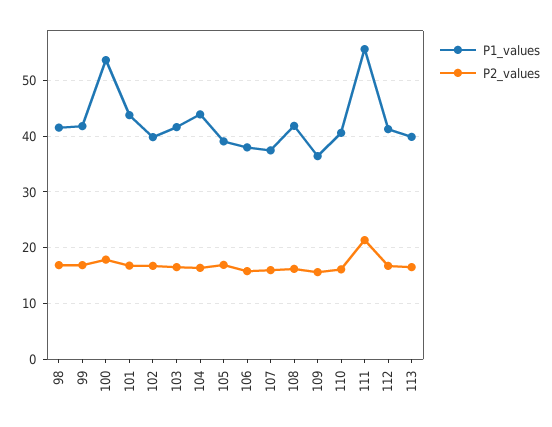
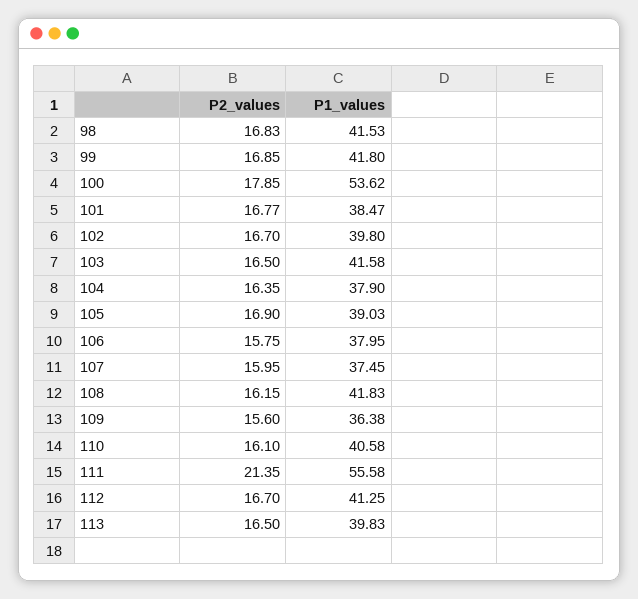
  {
    "P1_values": {
      "98": 41.53,
      "99": 41.8,
      "100": 53.62,
-     "101": 44,
+     "101": 38.47,
      "102": 39.8,
      "103": 41.58,
-     "104": 44,
+     "104": 37.9,
      "105": 39.03,
      "106": 37.95,
      "107": 37.45,
      "108": 41.83,
      "109": 36.38,
      "110": 40.58,
      "111": 55.58,
      "112": 41.25,
      "113": 39.83
    },
    "P2_values": {
      "98": 16.83,
      "99": 16.85,
      "100": 17.85,
      "101": 16.77,
      "102": 16.7,
      "103": 16.5,
      "104": 16.35,
      "105": 16.9,
      "106": 15.75,
      "107": 15.95,
      "108": 16.15,
      "109": 15.6,
      "110": 16.1,
      "111": 21.35,
      "112": 16.7,
      "113": 16.5
    }
  }

